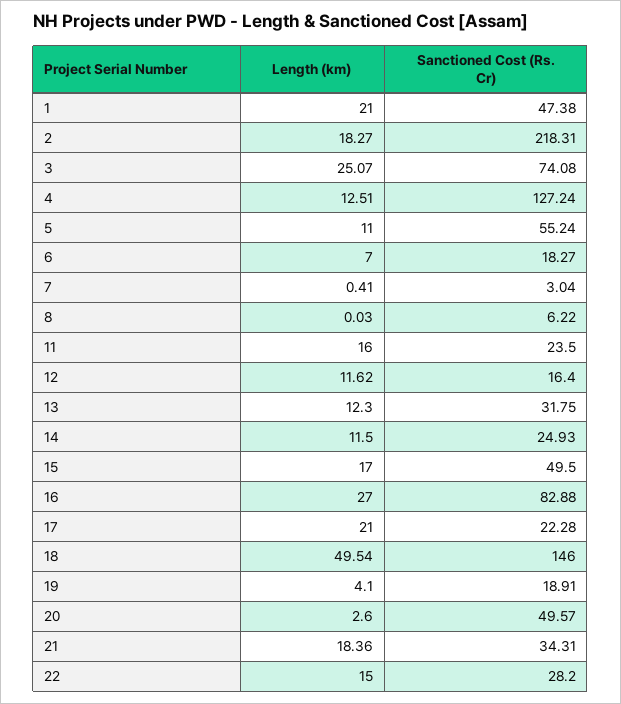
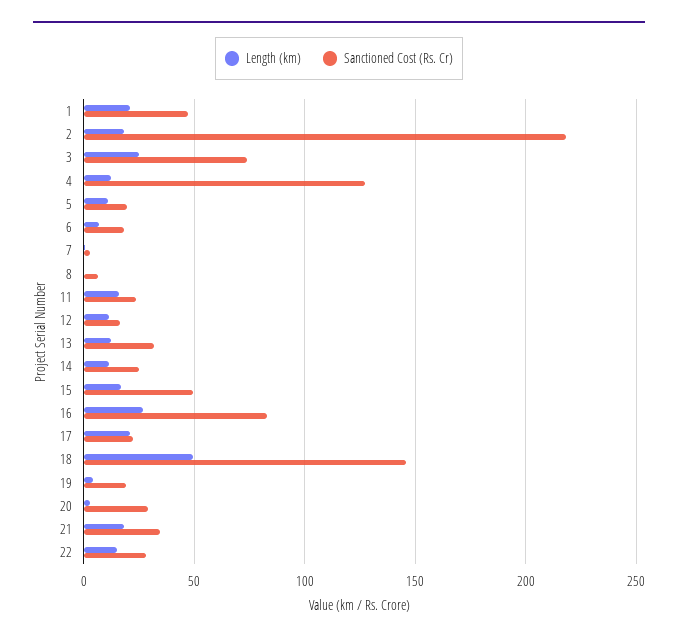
  {
    "Length (km)": {
      "1": 21,
      "2": 18.27,
      "3": 25.07,
      "4": 12.51,
      "5": 11,
      "6": 7,
      "7": 0.41,
      "8": 0.03,
      "11": 16,
      "12": 11.62,
      "13": 12.3,
      "14": 11.5,
      "15": 17,
      "16": 27,
      "17": 21,
      "18": 49.54,
      "19": 4.1,
      "20": 2.6,
      "21": 18.36,
      "22": 15
    },
    "Sanctioned Cost (Rs. Cr)": {
      "1": 47.38,
      "2": 218.31,
      "3": 74.08,
      "4": 127.24,
-     "5": 55.24,
+     "5": 20,
      "6": 18.27,
      "7": 3.04,
      "8": 6.22,
      "11": 23.5,
      "12": 16.4,
      "13": 31.75,
      "14": 24.93,
      "15": 49.5,
      "16": 82.88,
      "17": 22.28,
      "18": 146,
      "19": 18.91,
-     "20": 49.57,
+     "20": 30,
      "21": 34.31,
      "22": 28.2
    }
  }

